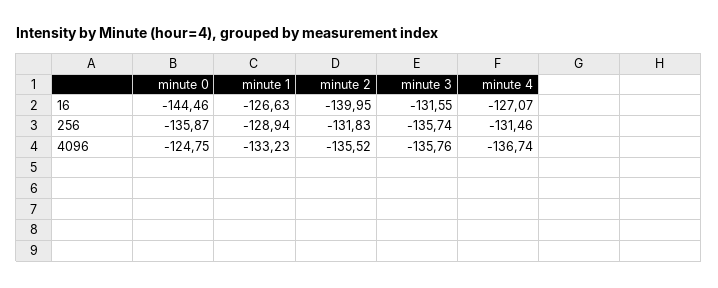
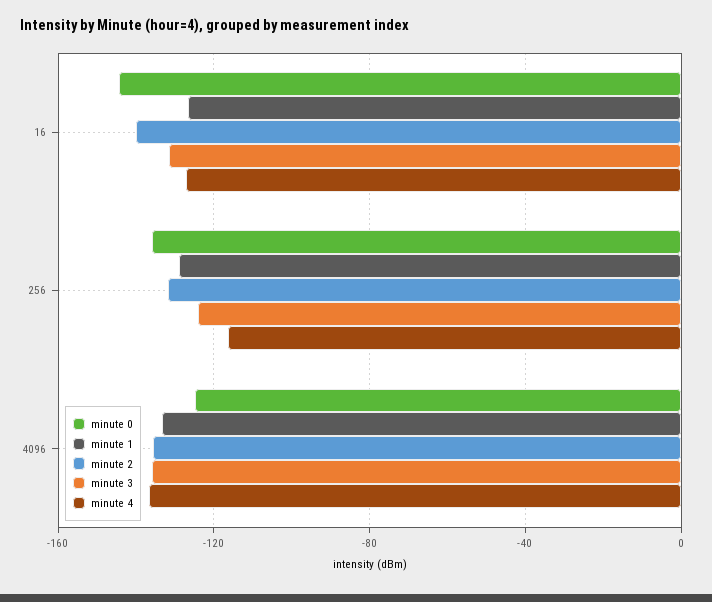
  {
    "minute 0": {
      "16": -144.46,
      "256": -135.87,
      "4096": -124.75
    },
    "minute 1": {
      "16": -126.63,
      "256": -128.94,
      "4096": -133.23
    },
    "minute 2": {
      "16": -139.95,
      "256": -131.83,
      "4096": -135.52
    },
    "minute 3": {
      "16": -131.55,
-     "256": -135.74,
+     "256": -125,
      "4096": -135.76
    },
    "minute 4": {
      "16": -127.07,
-     "256": -131.46,
+     "256": -115,
      "4096": -136.74
    }
  }

